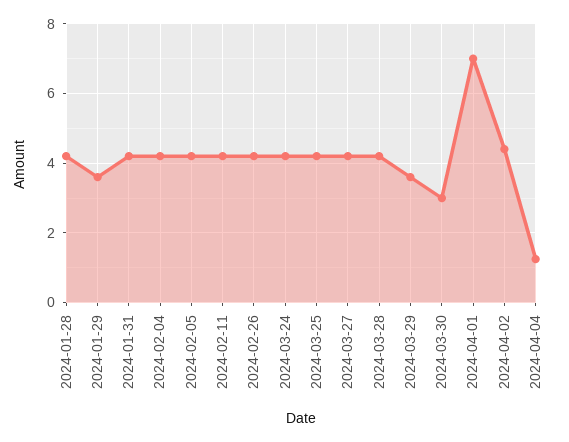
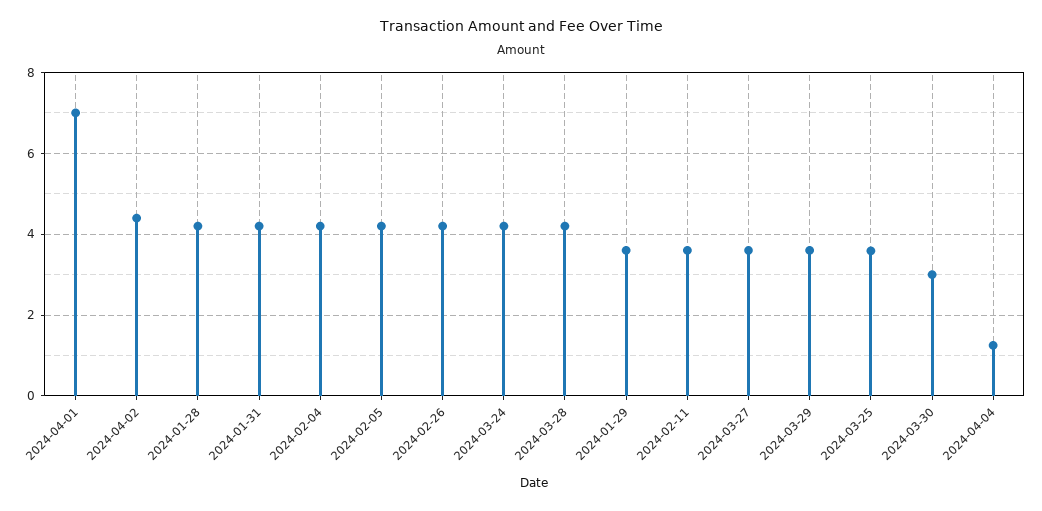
  {
    "2024-01-28": 4.2,
    "2024-01-29": 3.6,
    "2024-01-31": 4.2,
    "2024-02-04": 4.2,
    "2024-02-05": 4.2,
-   "2024-02-11": 4.2,
+   "2024-02-11": 3.6,
    "2024-02-26": 4.2,
    "2024-03-24": 4.2,
-   "2024-03-25": 4.2,
+   "2024-03-25": 3.6,
-   "2024-03-27": 4.2,
+   "2024-03-27": 3.6,
    "2024-03-28": 4.2,
    "2024-03-29": 3.6,
    "2024-03-30": 3,
    "2024-04-01": 7,
    "2024-04-02": 4.4,
    "2024-04-04": 1.2
  }

